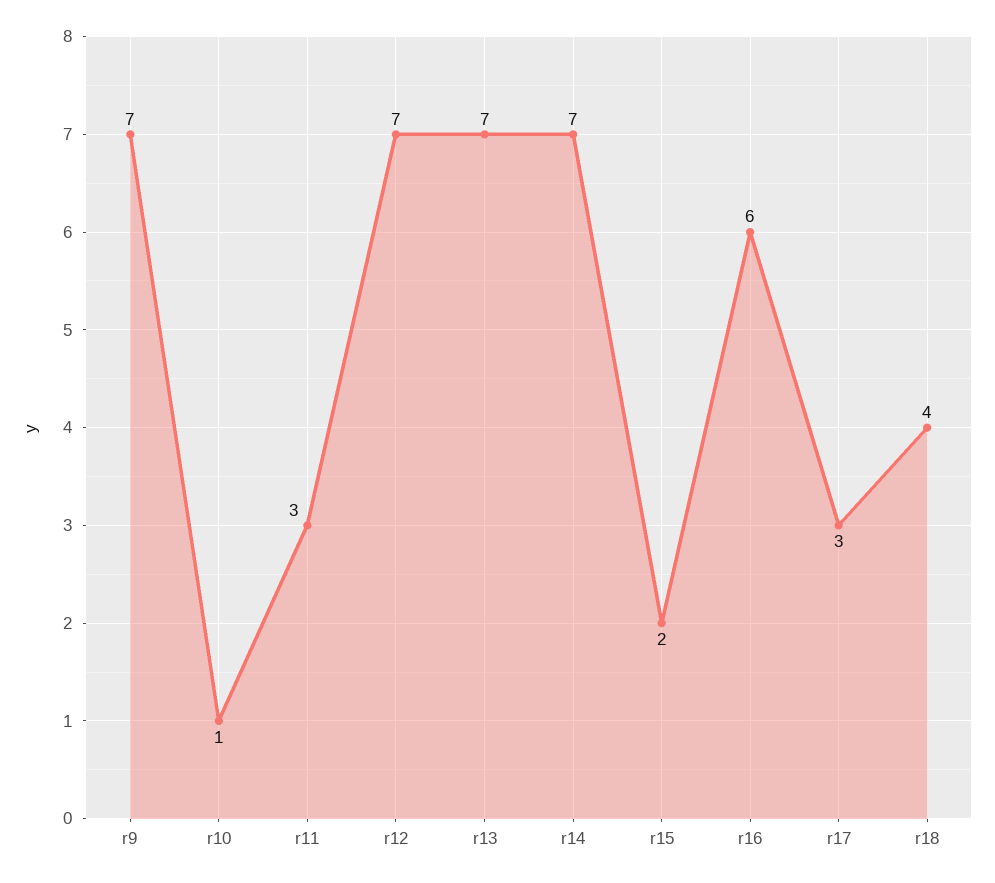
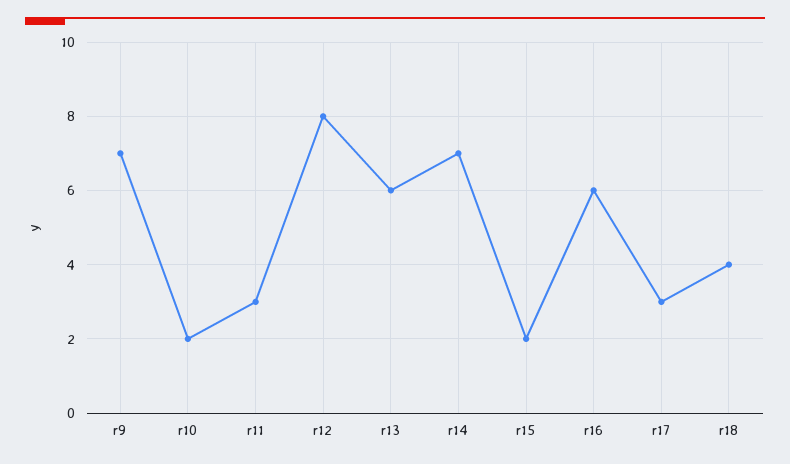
  {
    "r9": 7,
-   "r10": 1,
+   "r10": 2,
    "r11": 3,
-   "r12": 7,
+   "r12": 8,
-   "r13": 7,
+   "r13": 6,
    "r14": 7,
    "r15": 2,
    "r16": 6,
    "r17": 3,
    "r18": 4
  }

